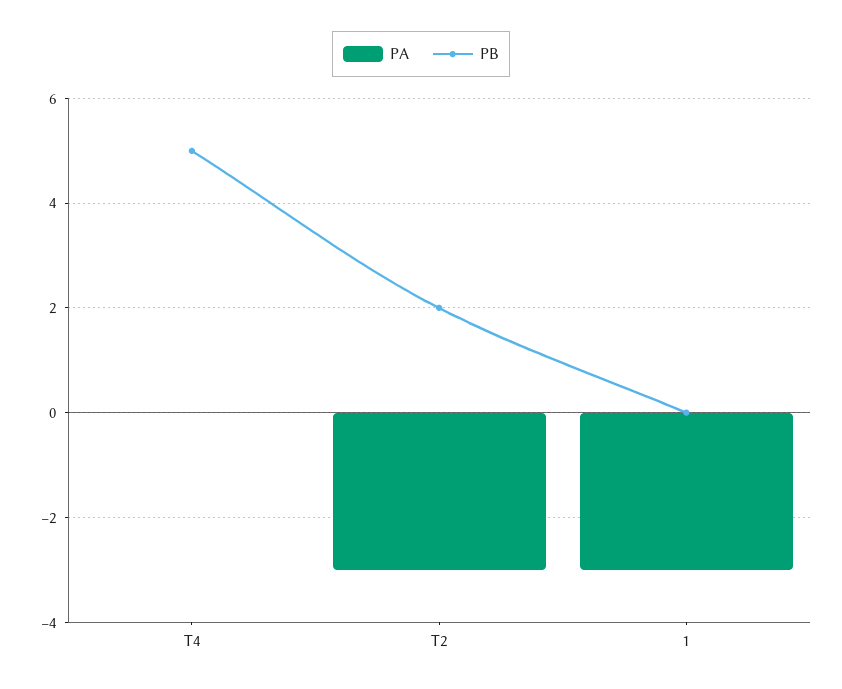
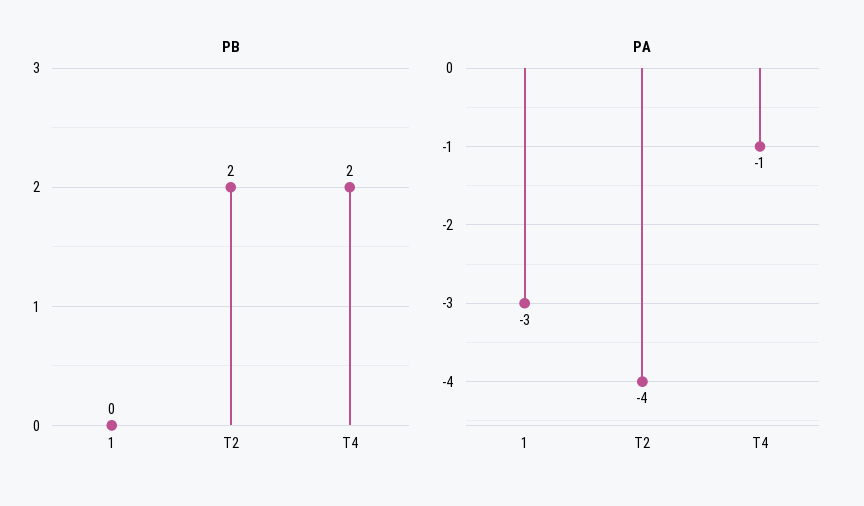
  {
    "PA": {
-     "T4": 0,
+     "T4": -1,
-     "T2": -3,
+     "T2": -4,
      "1": -3
    },
    "PB": {
-     "T4": 5,
+     "T4": 2,
      "T2": 2,
      "1": 0
    }
  }

